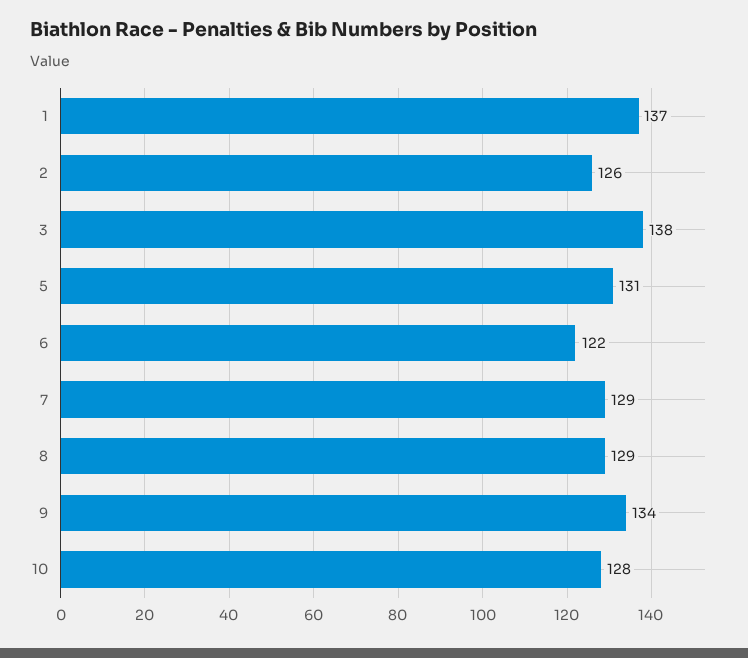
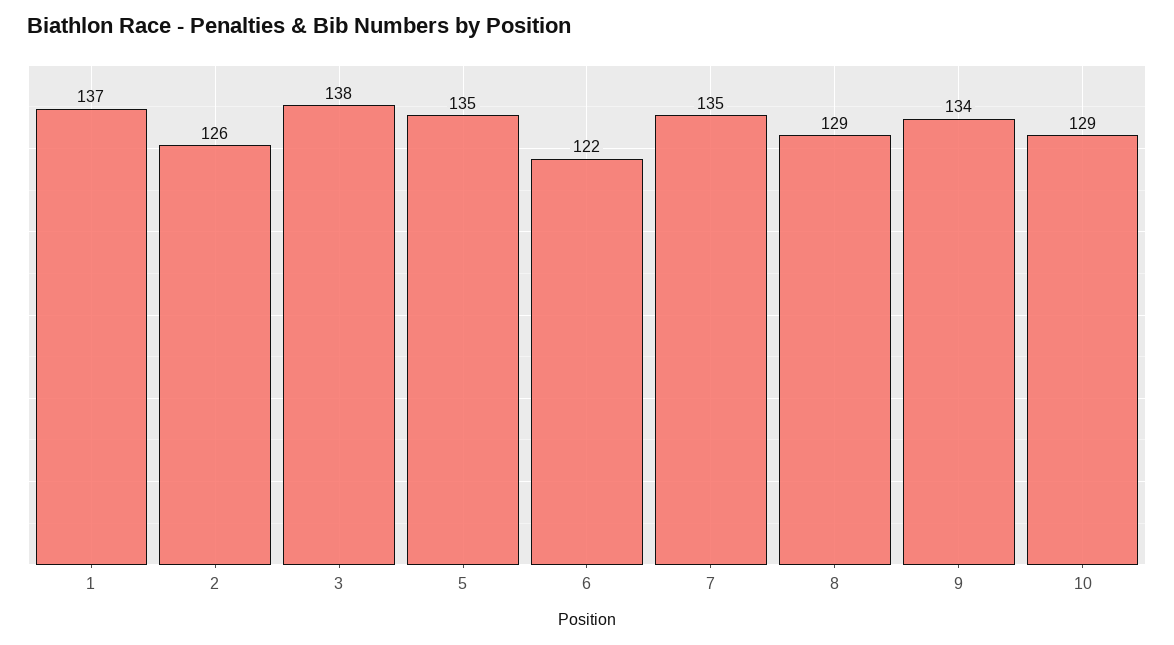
  {
    "1": 137,
    "2": 126,
    "3": 138,
-   "5": 131,
+   "5": 135,
    "6": 122,
-   "7": 129,
+   "7": 135,
    "8": 129,
    "9": 134,
-   "10": 128
+   "10": 129
  }

